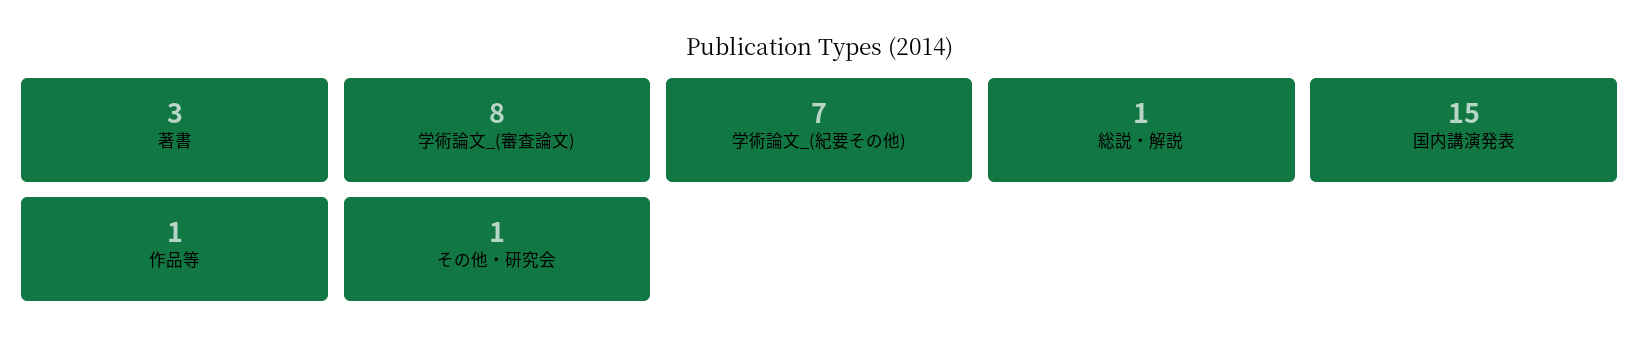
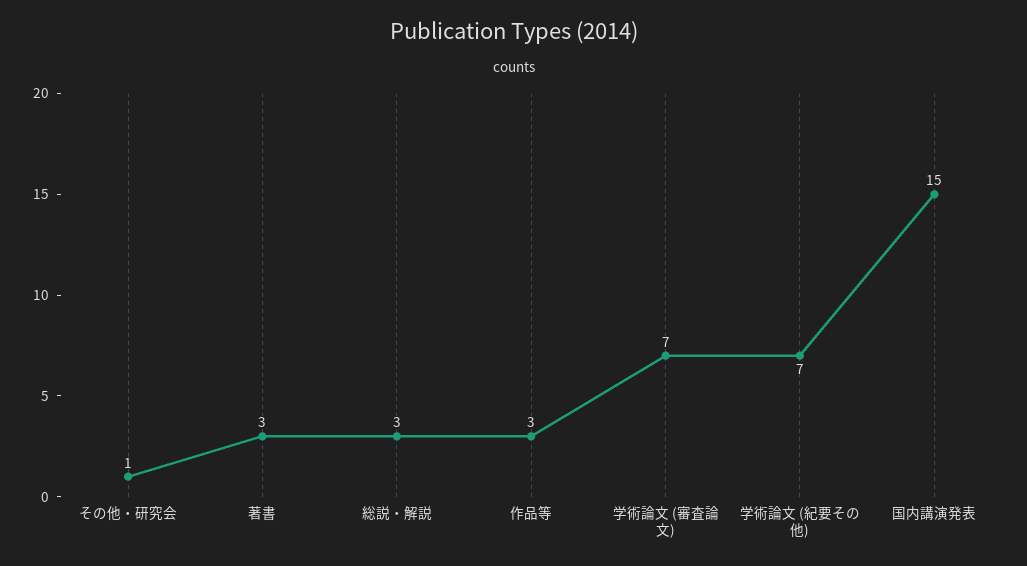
  {
    "著書": 3,
-   "学術論文_(審査論文)": 8,
+   "学術論文_(審査論文)": 7,
    "学術論文_(紀要その他)": 7,
-   "総説・解説": 1,
+   "総説・解説": 3,
    "国内講演発表": 15,
-   "作品等": 1,
+   "作品等": 3,
    "その他・研究会": 1
  }

